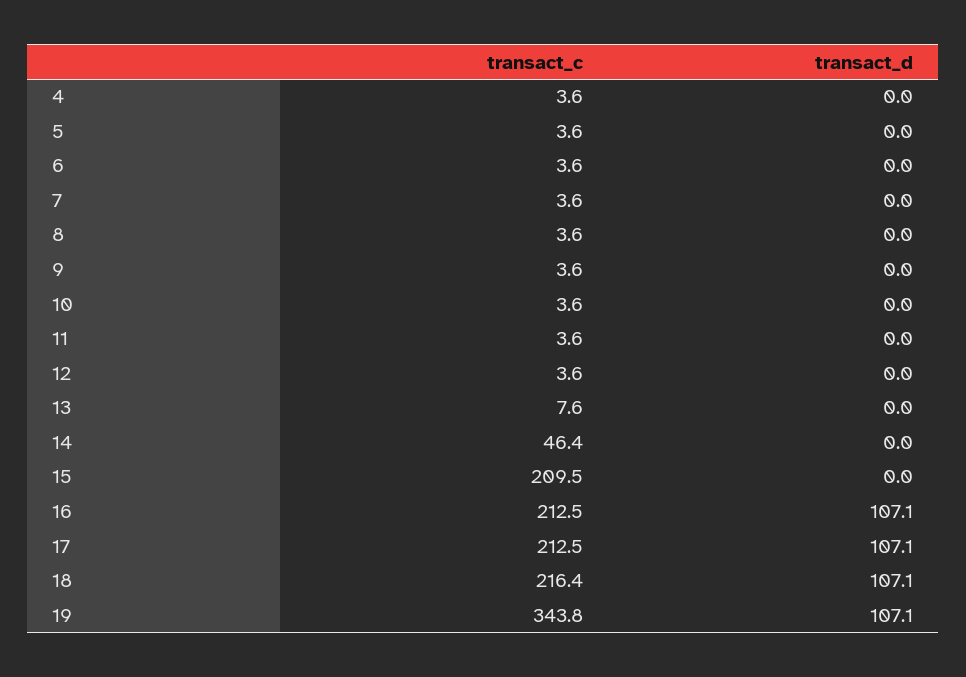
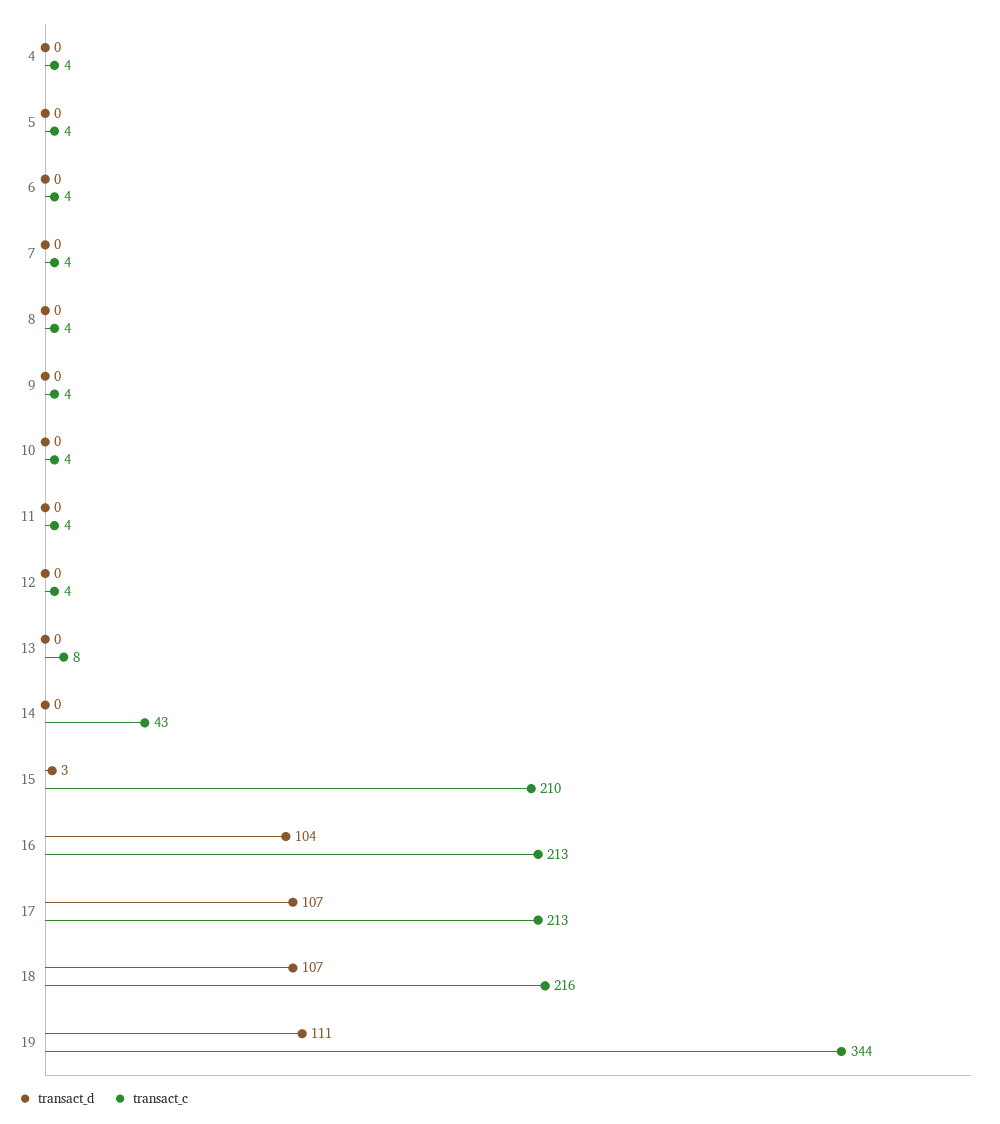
  {
    "transact_c": {
      "4": 3.6,
      "5": 3.6,
      "6": 3.6,
      "7": 3.6,
      "8": 3.6,
      "9": 3.6,
      "10": 3.6,
      "11": 3.6,
      "12": 3.6,
      "13": 7.6,
-     "14": 46.4,
+     "14": 43,
      "15": 209.5,
      "16": 212.5,
      "17": 212.5,
      "18": 216.4,
      "19": 343.8
    },
    "transact_d": {
      "4": 0,
      "5": 0,
      "6": 0,
      "7": 0,
      "8": 0,
      "9": 0,
      "10": 0,
      "11": 0,
      "12": 0,
      "13": 0,
      "14": 0,
-     "15": 0,
+     "15": 3,
-     "16": 107.1,
+     "16": 104,
      "17": 107.1,
      "18": 107.1,
-     "19": 107.1
+     "19": 111
    }
  }

